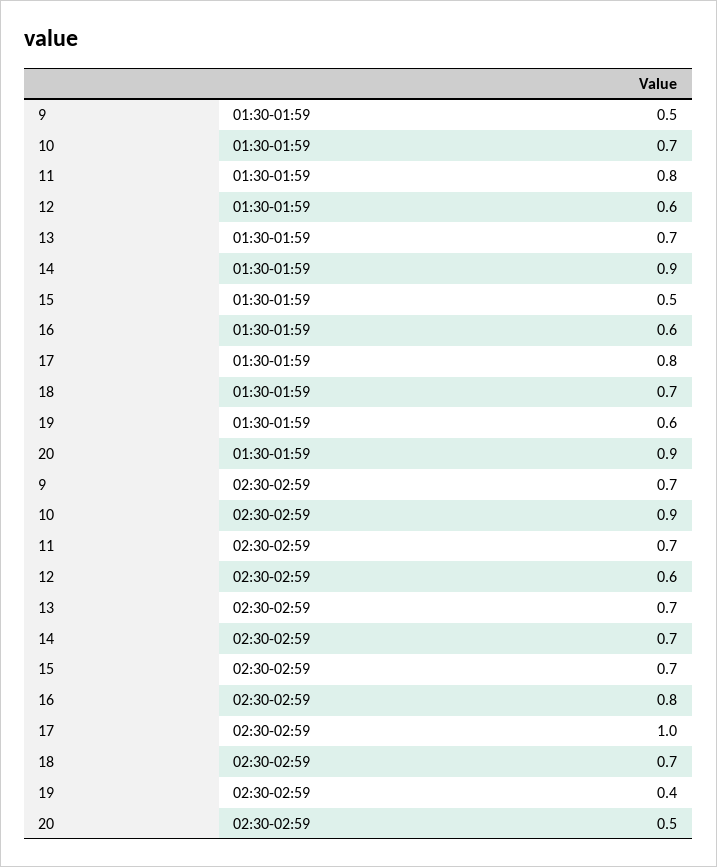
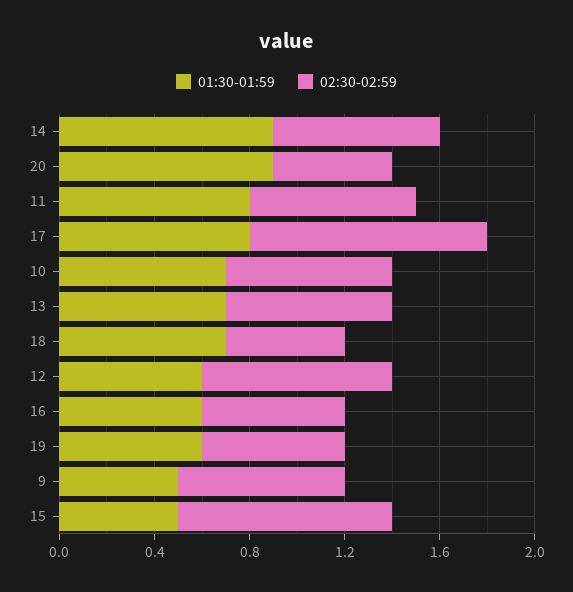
  {
    "01:30-01:59": {
      "9": 0.5,
      "10": 0.7,
      "11": 0.8,
      "12": 0.6,
      "13": 0.7,
      "14": 0.9,
      "15": 0.5,
      "16": 0.6,
      "17": 0.8,
      "18": 0.7,
      "19": 0.6,
      "20": 0.9
    },
    "02:30-02:59": {
      "9": 0.7,
-     "10": 0.9,
+     "10": 0.7,
      "11": 0.7,
-     "12": 0.6,
+     "12": 0.8,
      "13": 0.7,
      "14": 0.7,
-     "15": 0.7,
+     "15": 0.9,
-     "16": 0.8,
+     "16": 0.6,
      "17": 1,
-     "18": 0.7,
+     "18": 0.5,
-     "19": 0.4,
+     "19": 0.6,
      "20": 0.5
    }
  }

